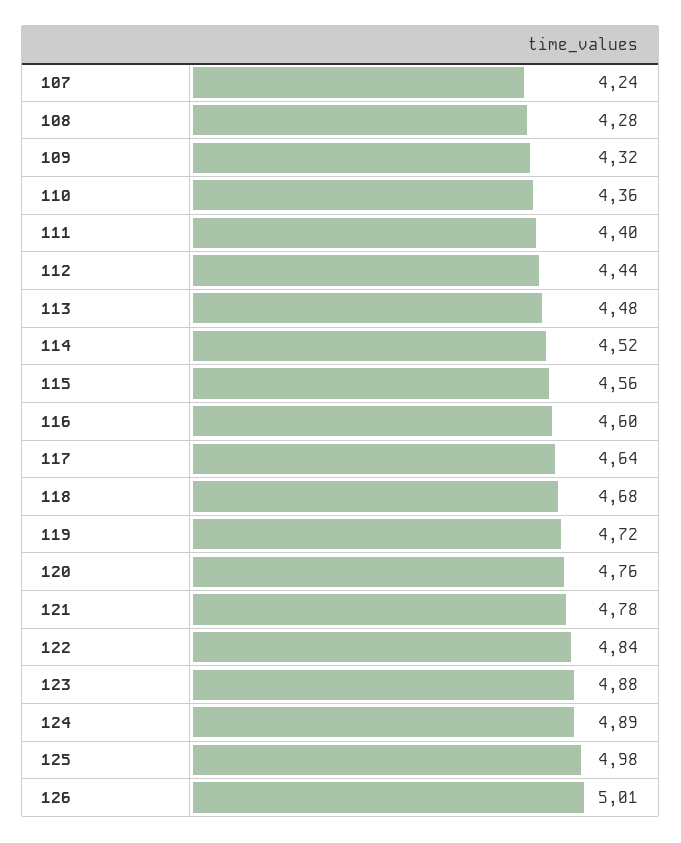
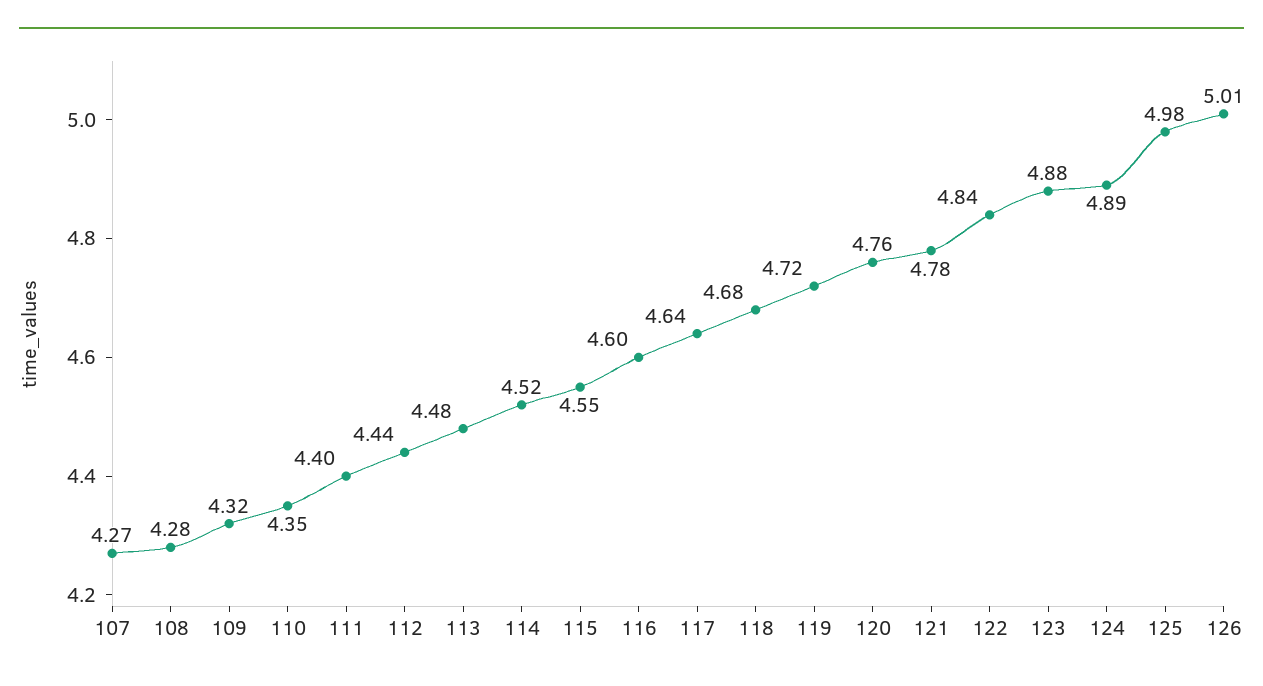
  {
-   "107": 4.24,
+   "107": 4.27,
    "108": 4.28,
    "109": 4.32,
-   "110": 4.36,
+   "110": 4.35,
    "111": 4.4,
    "112": 4.44,
    "113": 4.48,
    "114": 4.52,
-   "115": 4.56,
+   "115": 4.55,
    "116": 4.6,
    "117": 4.64,
    "118": 4.68,
    "119": 4.72,
    "120": 4.76,
    "121": 4.78,
    "122": 4.84,
    "123": 4.88,
    "124": 4.89,
    "125": 4.98,
    "126": 5.01
  }

